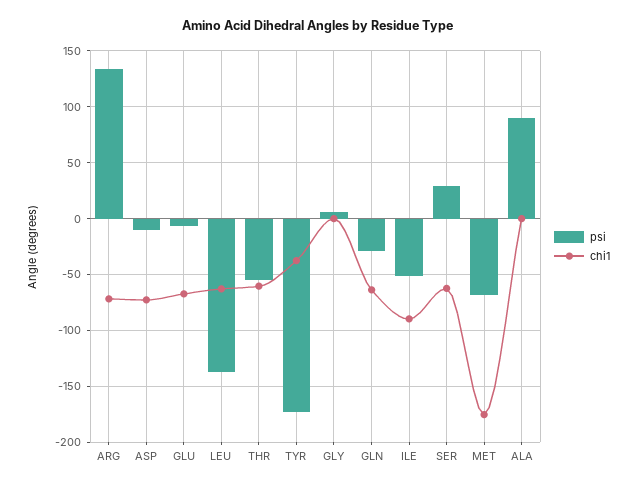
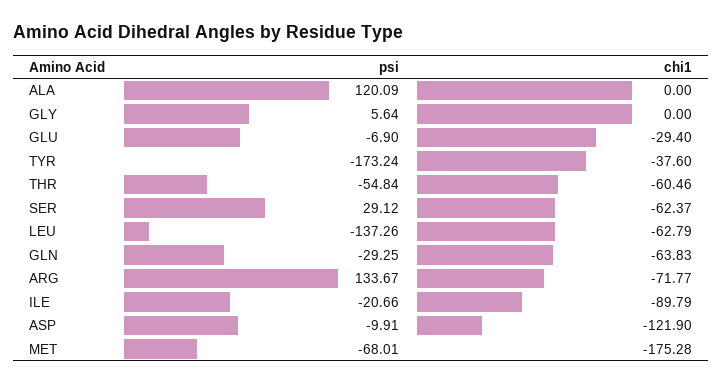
  {
    "psi": {
      "ARG": 133.67,
      "ASP": -9.91,
      "GLU": -6.9,
      "LEU": -137.26,
      "THR": -54.84,
      "TYR": -173.24,
      "GLY": 5.64,
      "GLN": -29.25,
-     "ILE": -50,
+     "ILE": -20.66,
      "SER": 29.12,
      "MET": -68.01,
-     "ALA": 90
+     "ALA": 120.09
    },
    "chi1": {
      "ARG": -71.77,
-     "ASP": -70,
+     "ASP": -121.9,
-     "GLU": -70,
+     "GLU": -29.4,
      "LEU": -62.79,
      "THR": -60.46,
      "TYR": -37.6,
      "GLY": 0,
      "GLN": -63.83,
      "ILE": -89.79,
      "SER": -62.37,
      "MET": -175.28,
      "ALA": 0
    }
  }

